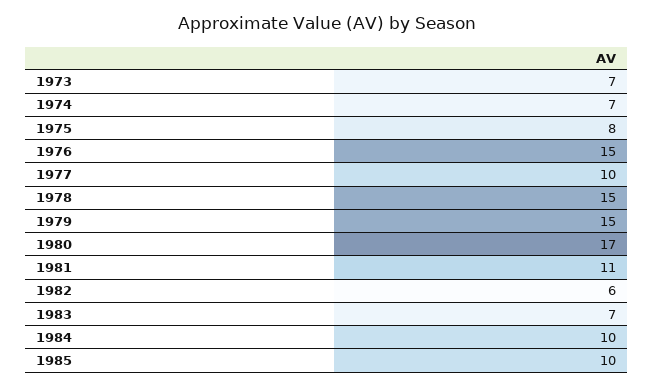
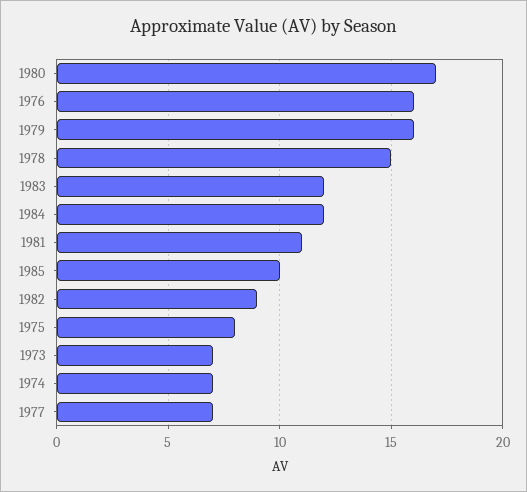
  {
    "1973": 7,
    "1974": 7,
    "1975": 8,
-   "1976": 15,
+   "1976": 16,
-   "1977": 10,
+   "1977": 7,
    "1978": 15,
-   "1979": 15,
+   "1979": 16,
    "1980": 17,
    "1981": 11,
-   "1982": 6,
+   "1982": 9,
-   "1983": 7,
+   "1983": 12,
-   "1984": 10,
+   "1984": 12,
    "1985": 10
  }

